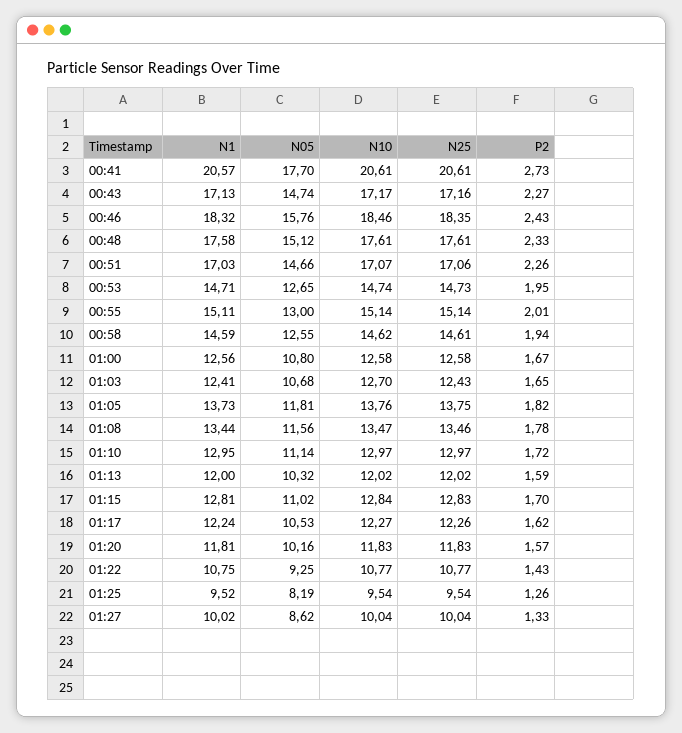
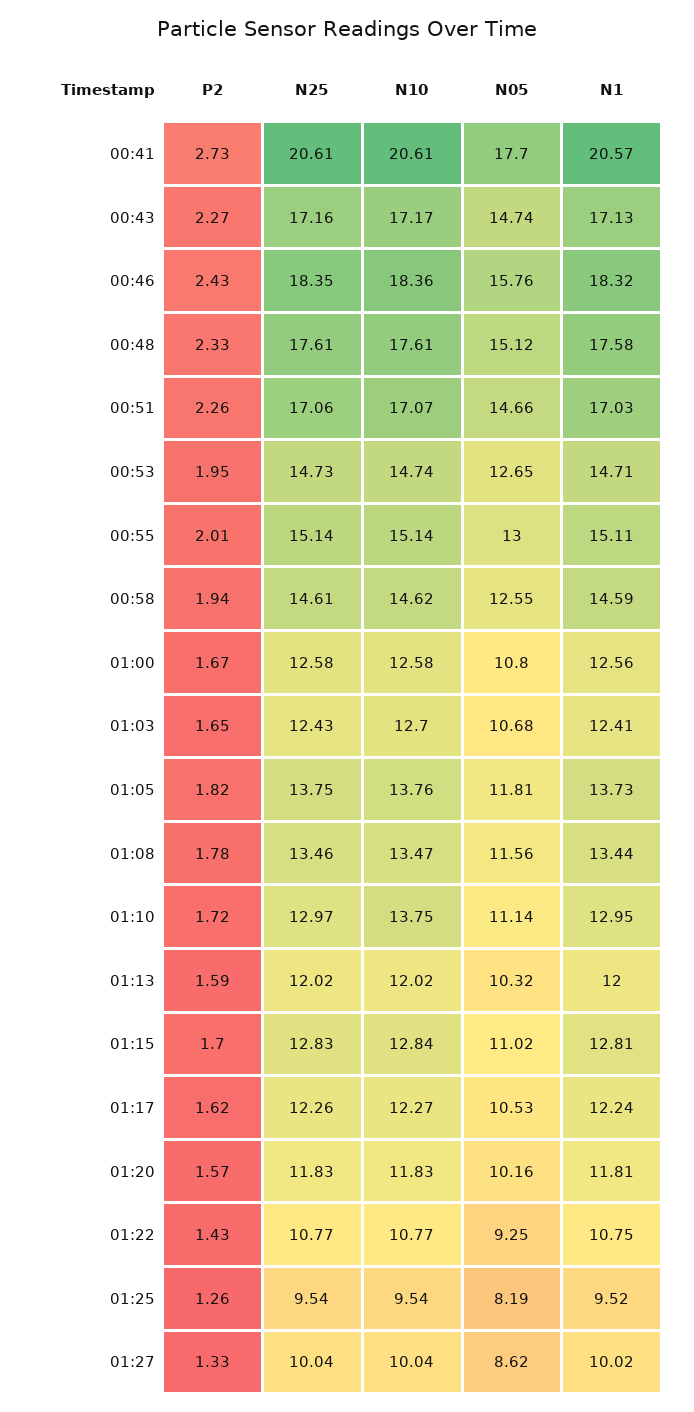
  {
    "N1": {
      "00:41": 20.57,
      "00:43": 17.13,
      "00:46": 18.32,
      "00:48": 17.58,
      "00:51": 17.03,
      "00:53": 14.71,
      "00:55": 15.11,
      "00:58": 14.59,
      "01:00": 12.56,
      "01:03": 12.41,
      "01:05": 13.73,
      "01:08": 13.44,
      "01:10": 12.95,
      "01:13": 12,
      "01:15": 12.81,
      "01:17": 12.24,
      "01:20": 11.81,
      "01:22": 10.75,
      "01:25": 9.52,
      "01:27": 10.02
    },
    "N05": {
      "00:41": 17.7,
      "00:43": 14.74,
      "00:46": 15.76,
      "00:48": 15.12,
      "00:51": 14.66,
      "00:53": 12.65,
      "00:55": 13,
      "00:58": 12.55,
      "01:00": 10.8,
      "01:03": 10.68,
      "01:05": 11.81,
      "01:08": 11.56,
      "01:10": 11.14,
      "01:13": 10.32,
      "01:15": 11.02,
      "01:17": 10.53,
      "01:20": 10.16,
      "01:22": 9.25,
      "01:25": 8.19,
      "01:27": 8.62
    },
    "N10": {
      "00:41": 20.61,
      "00:43": 17.17,
-     "00:46": 18.46,
+     "00:46": 18.36,
      "00:48": 17.61,
      "00:51": 17.07,
      "00:53": 14.74,
      "00:55": 15.14,
      "00:58": 14.62,
      "01:00": 12.58,
      "01:03": 12.7,
      "01:05": 13.76,
      "01:08": 13.47,
-     "01:10": 12.97,
+     "01:10": 13.75,
      "01:13": 12.02,
      "01:15": 12.84,
      "01:17": 12.27,
      "01:20": 11.83,
      "01:22": 10.77,
      "01:25": 9.54,
      "01:27": 10.04
    },
    "N25": {
      "00:41": 20.61,
      "00:43": 17.16,
      "00:46": 18.35,
      "00:48": 17.61,
      "00:51": 17.06,
      "00:53": 14.73,
      "00:55": 15.14,
      "00:58": 14.61,
      "01:00": 12.58,
      "01:03": 12.43,
      "01:05": 13.75,
      "01:08": 13.46,
      "01:10": 12.97,
      "01:13": 12.02,
      "01:15": 12.83,
      "01:17": 12.26,
      "01:20": 11.83,
      "01:22": 10.77,
      "01:25": 9.54,
      "01:27": 10.04
    },
    "P2": {
      "00:41": 2.73,
      "00:43": 2.27,
      "00:46": 2.43,
      "00:48": 2.33,
      "00:51": 2.26,
      "00:53": 1.95,
      "00:55": 2.01,
      "00:58": 1.94,
      "01:00": 1.67,
      "01:03": 1.65,
      "01:05": 1.82,
      "01:08": 1.78,
      "01:10": 1.72,
      "01:13": 1.59,
      "01:15": 1.7,
      "01:17": 1.62,
      "01:20": 1.57,
      "01:22": 1.43,
      "01:25": 1.26,
      "01:27": 1.33
    }
  }

